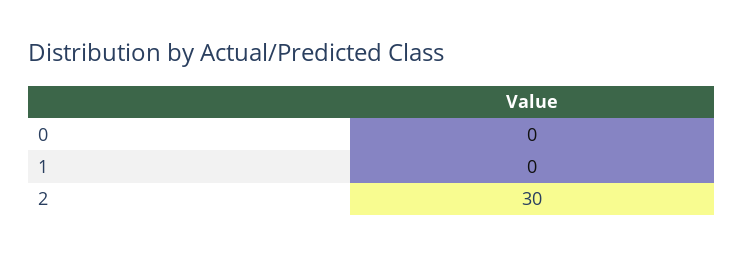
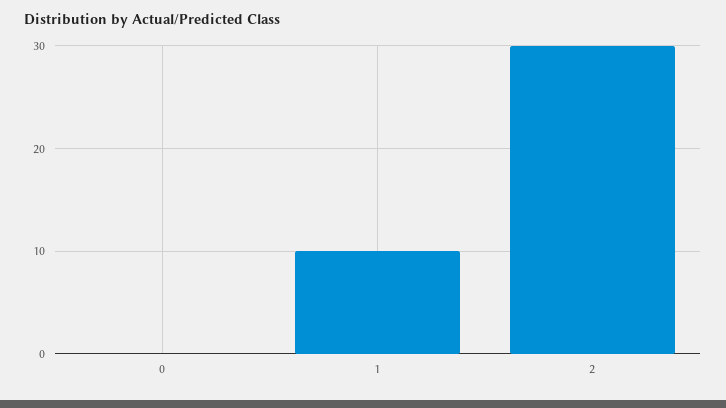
  {
    "0": 0,
-   "1": 0,
+   "1": 10,
    "2": 30
  }

